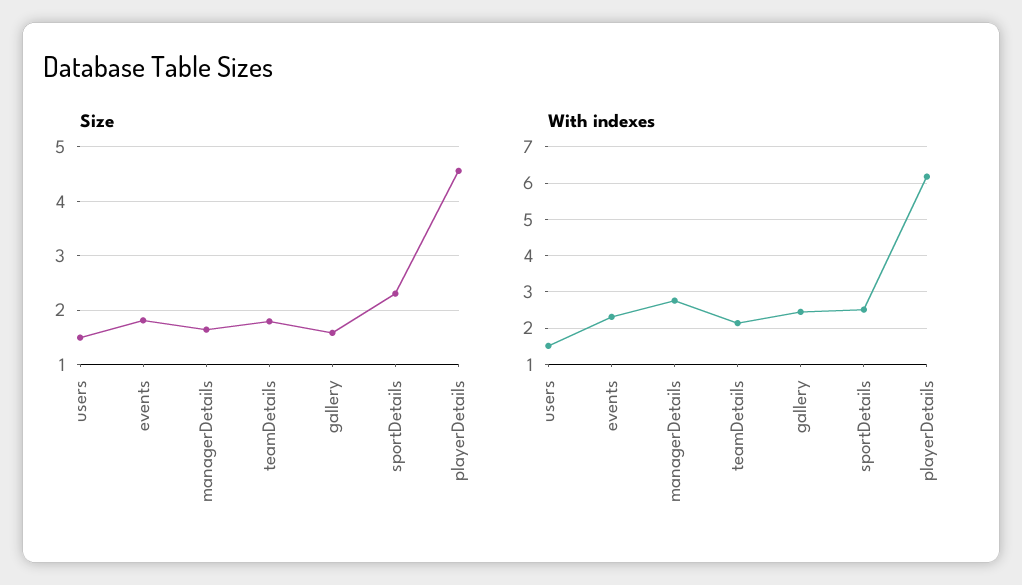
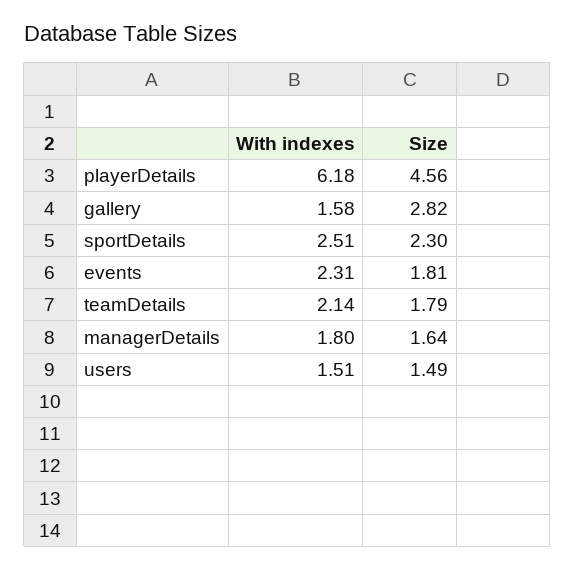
  {
    "Size": {
      "users": 1.49,
      "events": 1.81,
      "managerDetails": 1.64,
      "teamDetails": 1.79,
-     "gallery": 1.6,
+     "gallery": 2.82,
      "sportDetails": 2.3,
      "playerDetails": 4.56
    },
    "With indexes": {
      "users": 1.51,
      "events": 2.31,
-     "managerDetails": 2.8,
+     "managerDetails": 1.8,
      "teamDetails": 2.14,
-     "gallery": 2.4,
+     "gallery": 1.58,
      "sportDetails": 2.51,
      "playerDetails": 6.18
    }
  }

